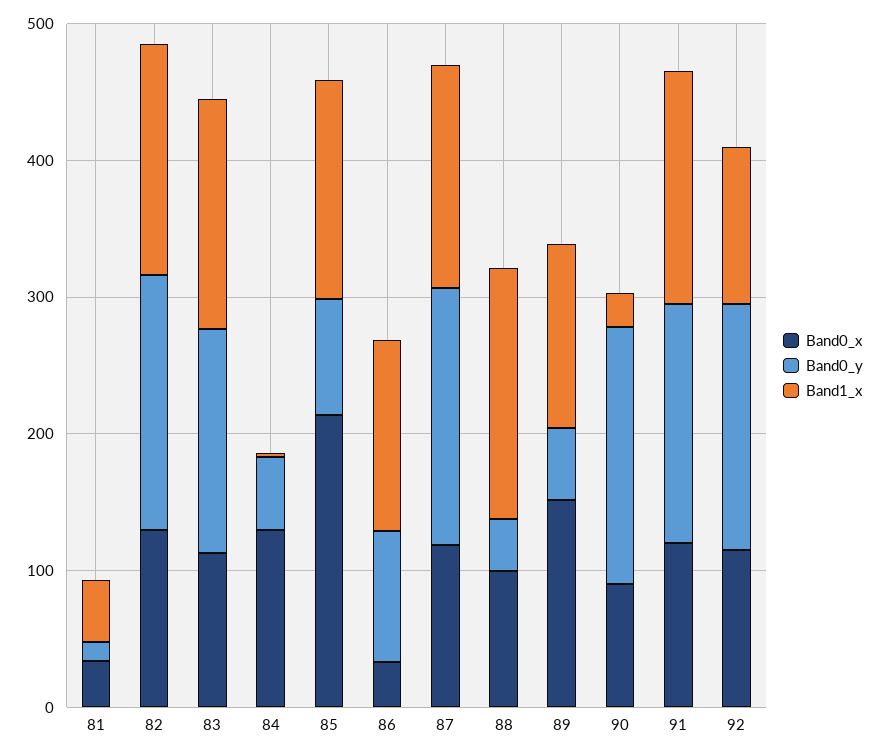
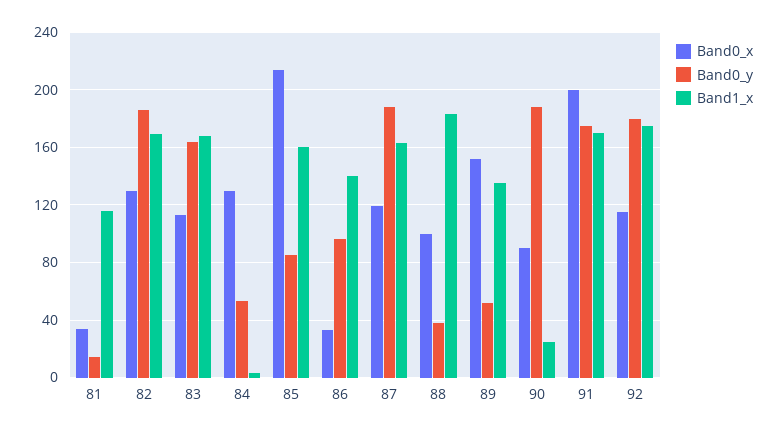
  {
    "Band0_x": {
      "81": 35,
      "82": 130,
      "83": 115,
      "84": 130,
      "85": 215,
      "86": 35,
      "87": 120,
      "88": 100,
      "89": 150,
      "90": 90,
-     "91": 120,
+     "91": 200,
      "92": 115
    },
    "Band0_y": {
      "81": 15,
      "82": 185,
      "83": 165,
      "84": 55,
      "85": 85,
      "86": 95,
      "87": 190,
      "88": 40,
      "89": 50,
      "90": 190,
      "91": 175,
      "92": 180
    },
    "Band1_x": {
-     "81": 40,
+     "81": 115,
      "82": 170,
      "83": 170,
      "84": 5,
      "85": 160,
      "86": 140,
      "87": 165,
      "88": 185,
      "89": 135,
      "90": 25,
      "91": 170,
-     "92": 120
+     "92": 175
    }
  }

